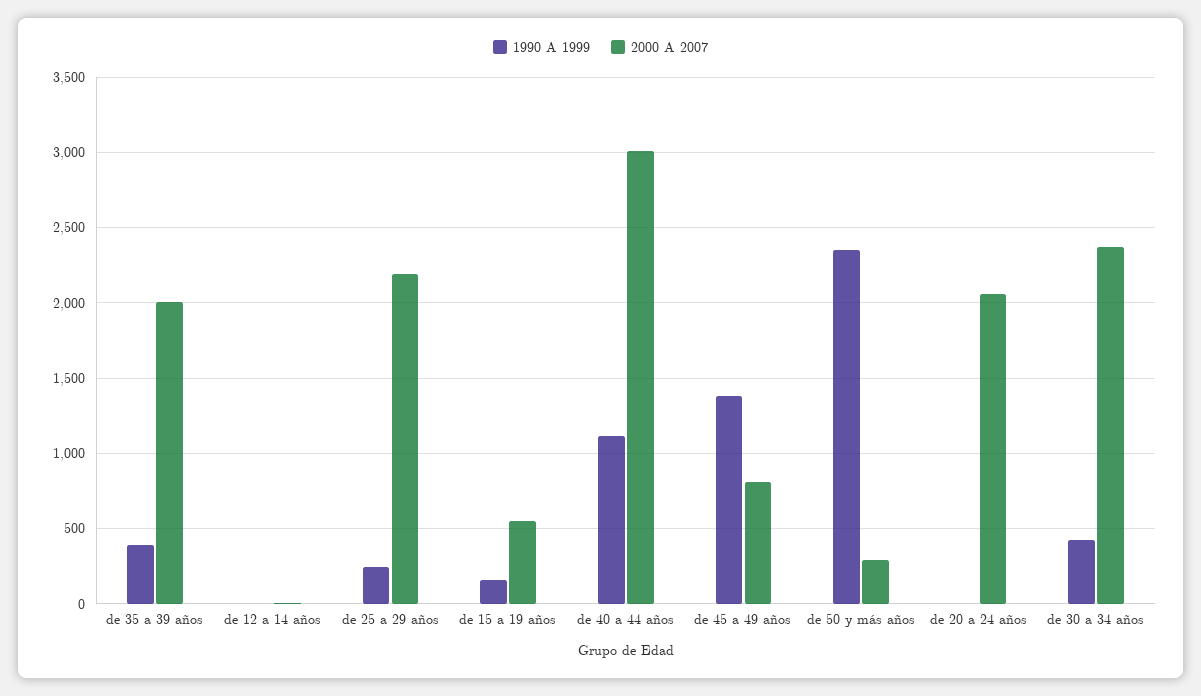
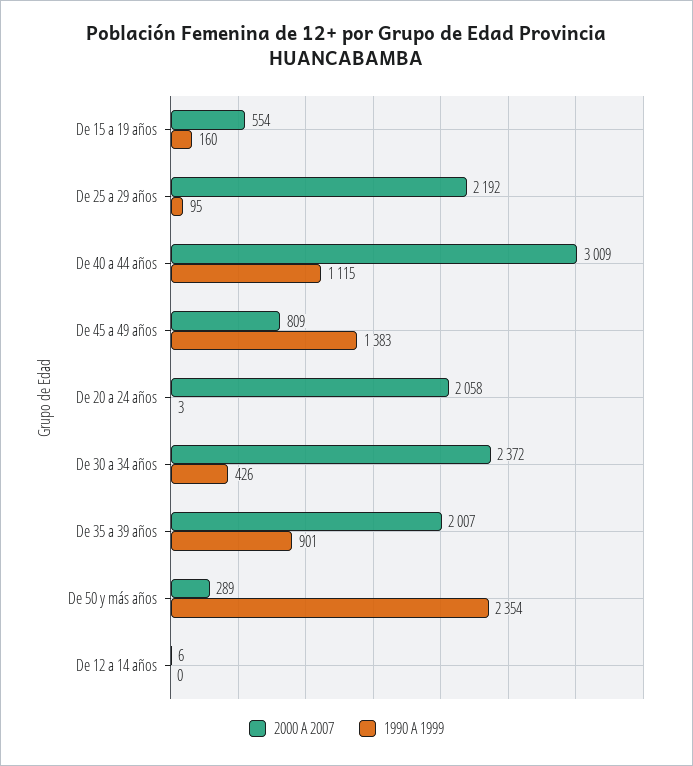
  {
    "1990 A 1999": {
-     "de 35 a 39 años": 400,
+     "de 35 a 39 años": 901,
      "de 12 a 14 años": 0,
-     "de 25 a 29 años": 250,
+     "de 25 a 29 años": 95,
      "de 15 a 19 años": 160,
      "de 40 a 44 años": 1115,
      "de 45 a 49 años": 1383,
      "de 50 y más años": 2354,
      "de 20 a 24 años": 3,
      "de 30 a 34 años": 426
    },
    "2000 A 2007": {
      "de 35 a 39 años": 2007,
      "de 12 a 14 años": 6,
      "de 25 a 29 años": 2192,
      "de 15 a 19 años": 554,
      "de 40 a 44 años": 3009,
      "de 45 a 49 años": 809,
      "de 50 y más años": 289,
      "de 20 a 24 años": 2058,
      "de 30 a 34 años": 2372
    }
  }

